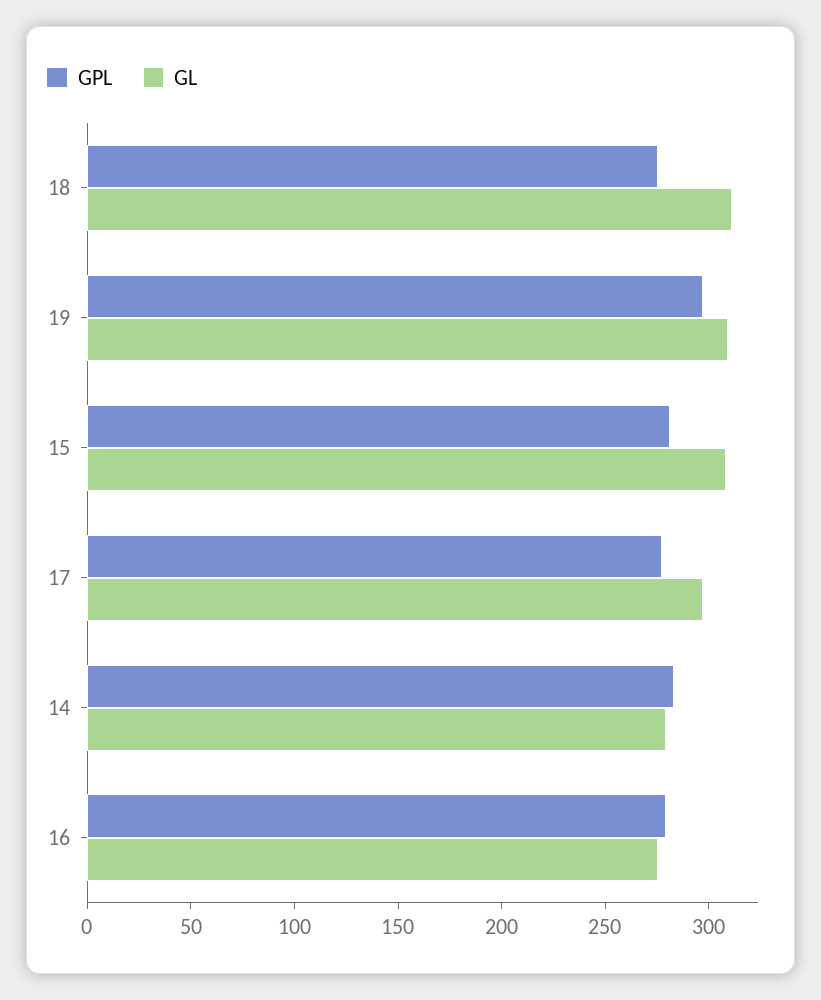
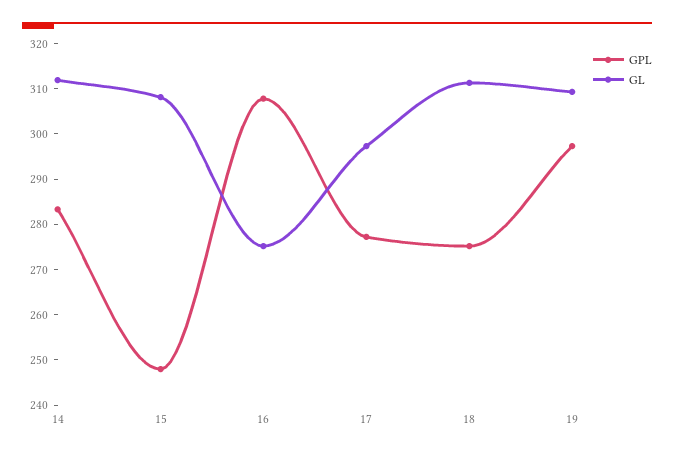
  {
    "GPL": {
      "18": 276,
      "19": 298,
-     "15": 280,
+     "15": 248,
      "17": 278,
      "14": 284,
-     "16": 280
+     "16": 308
    },
    "GL": {
      "18": 312,
      "19": 310,
      "15": 308,
      "17": 298,
-     "14": 280,
+     "14": 312,
      "16": 276
    }
  }

